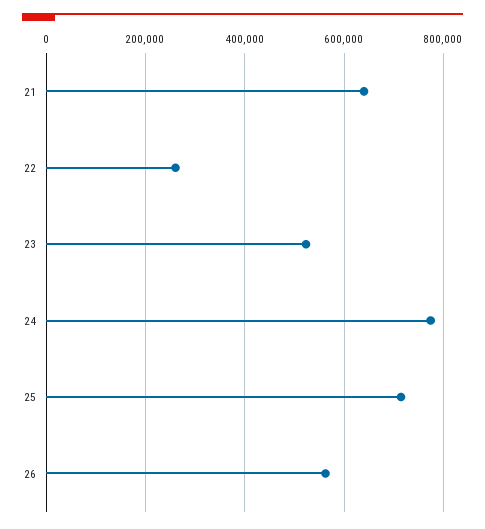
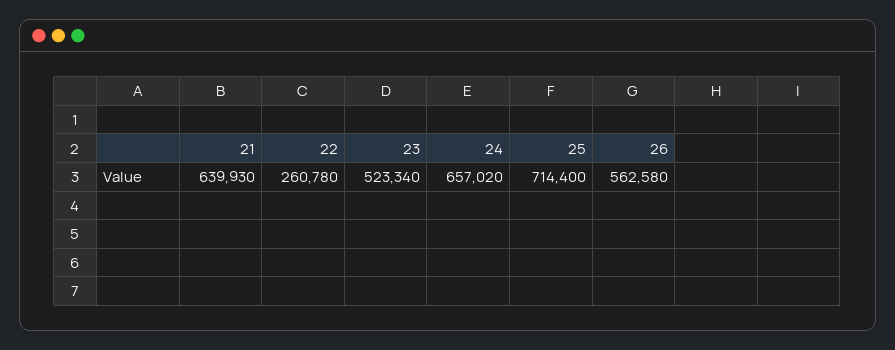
  {
    "21": 639930,
    "22": 260780,
    "23": 523340,
-   "24": 780000,
+   "24": 657020,
    "25": 714400,
    "26": 562580
  }

